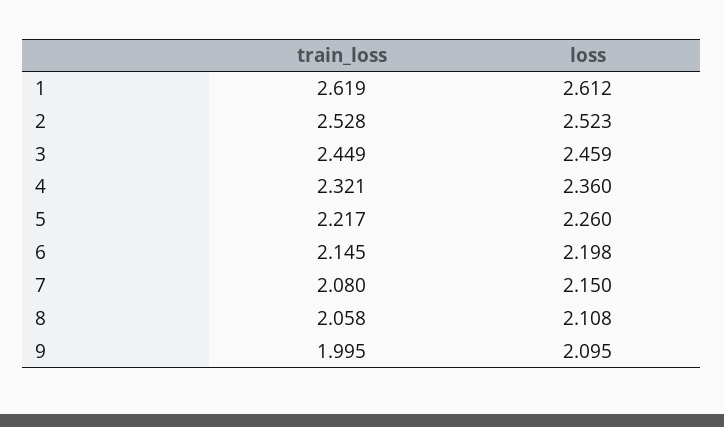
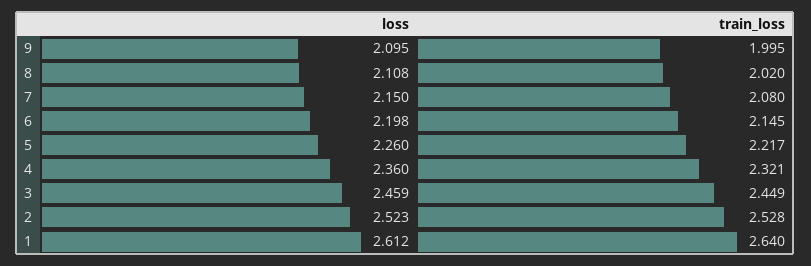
  {
    "train_loss": {
-     "1": 2.619,
+     "1": 2.64,
      "2": 2.528,
      "3": 2.449,
      "4": 2.321,
      "5": 2.217,
      "6": 2.145,
      "7": 2.08,
-     "8": 2.058,
+     "8": 2.02,
      "9": 1.995
    },
    "loss": {
      "1": 2.612,
      "2": 2.523,
      "3": 2.459,
      "4": 2.36,
      "5": 2.26,
      "6": 2.198,
      "7": 2.15,
      "8": 2.108,
      "9": 2.095
    }
  }

